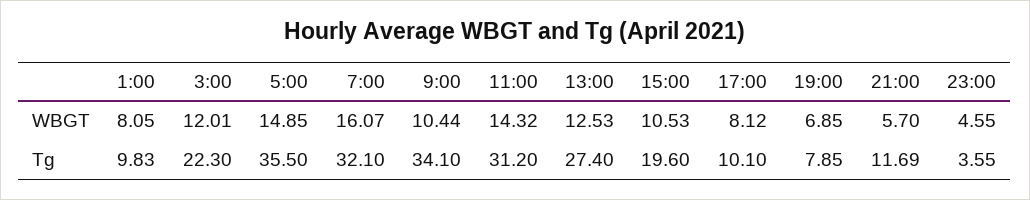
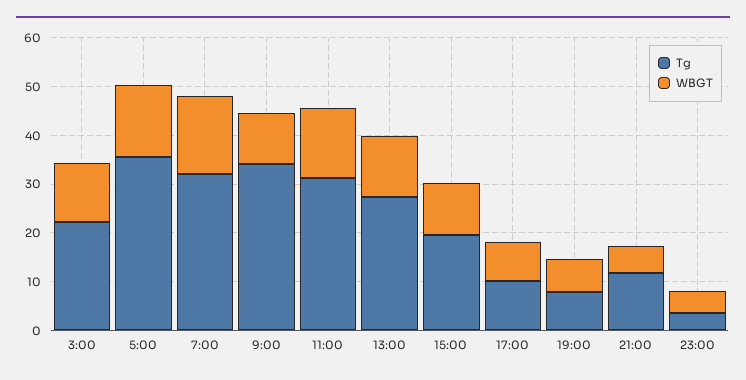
  {
    "WBGT": {
-     "1:00": 8.05,
      "3:00": 12.01,
      "5:00": 14.85,
      "7:00": 16.07,
      "9:00": 10.44,
      "11:00": 14.32,
      "13:00": 12.53,
      "15:00": 10.53,
      "17:00": 8.12,
      "19:00": 6.85,
      "21:00": 5.7,
      "23:00": 4.55
    },
    "Tg": {
-     "1:00": 9.83,
      "3:00": 22.3,
      "5:00": 35.5,
      "7:00": 32.1,
      "9:00": 34.1,
      "11:00": 31.2,
      "13:00": 27.4,
      "15:00": 19.6,
      "17:00": 10.1,
      "19:00": 7.85,
      "21:00": 11.69,
      "23:00": 3.55
    }
  }

